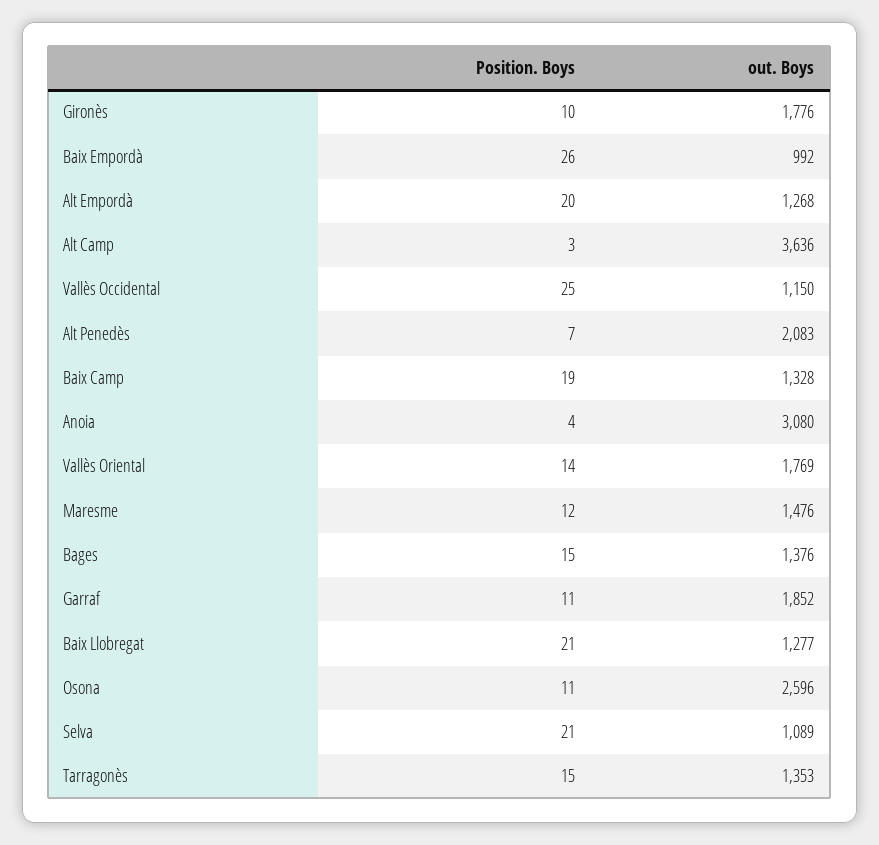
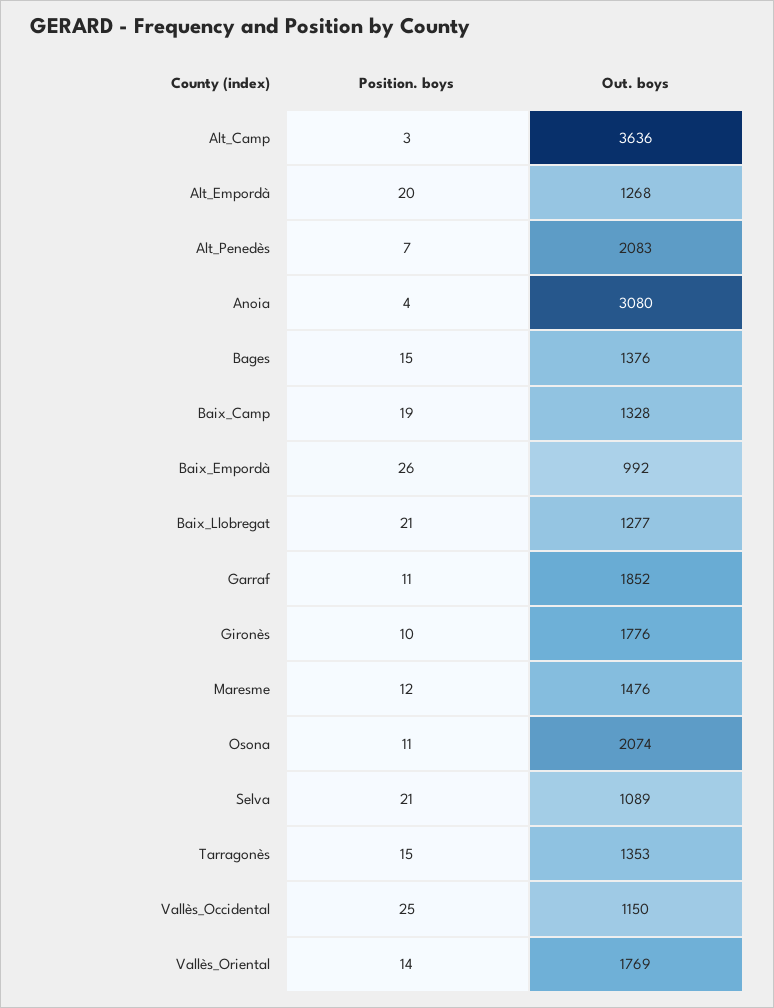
  {
    "Position. Boys": {
      "Gironès": 10,
      "Baix Empordà": 26,
      "Alt Empordà": 20,
      "Alt Camp": 3,
      "Vallès Occidental": 25,
      "Alt Penedès": 7,
      "Baix Camp": 19,
      "Anoia": 4,
      "Vallès Oriental": 14,
      "Maresme": 12,
      "Bages": 15,
      "Garraf": 11,
      "Baix Llobregat": 21,
      "Osona": 11,
      "Selva": 21,
      "Tarragonès": 15
    },
    "out. Boys": {
      "Gironès": 1776,
      "Baix Empordà": 992,
      "Alt Empordà": 1268,
      "Alt Camp": 3636,
      "Vallès Occidental": 1150,
      "Alt Penedès": 2083,
      "Baix Camp": 1328,
      "Anoia": 3080,
      "Vallès Oriental": 1769,
      "Maresme": 1476,
      "Bages": 1376,
      "Garraf": 1852,
      "Baix Llobregat": 1277,
-     "Osona": 2596,
+     "Osona": 2074,
      "Selva": 1089,
      "Tarragonès": 1353
    }
  }

